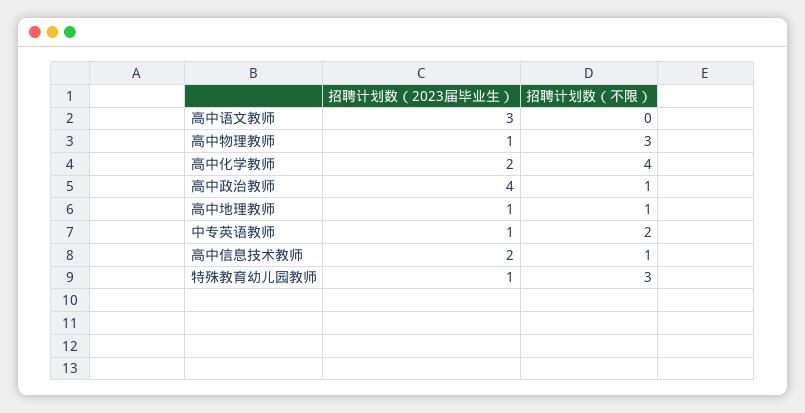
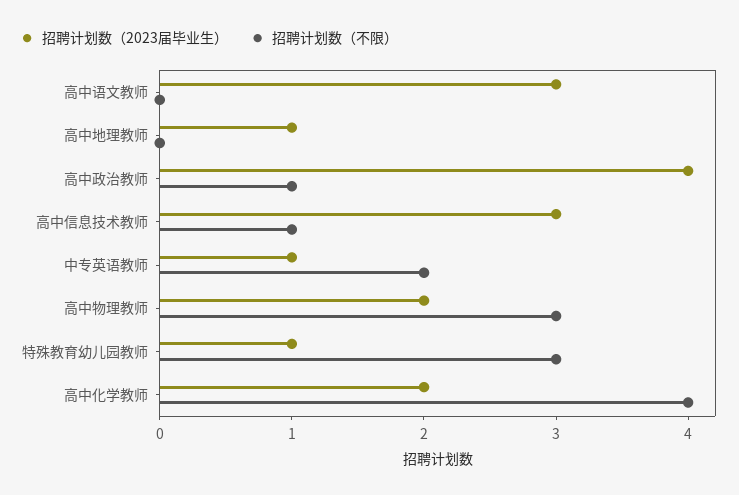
  {
    "招聘计划数（2023届毕业生）": {
      "高中语文教师": 3,
-     "高中物理教师": 1,
+     "高中物理教师": 2,
      "高中化学教师": 2,
      "高中政治教师": 4,
      "高中地理教师": 1,
      "中专英语教师": 1,
-     "高中信息技术教师": 2,
+     "高中信息技术教师": 3,
      "特殊教育幼儿园教师": 1
    },
    "招聘计划数（不限）": {
      "高中语文教师": 0,
      "高中物理教师": 3,
      "高中化学教师": 4,
      "高中政治教师": 1,
-     "高中地理教师": 1,
+     "高中地理教师": 0,
      "中专英语教师": 2,
      "高中信息技术教师": 1,
      "特殊教育幼儿园教师": 3
    }
  }

